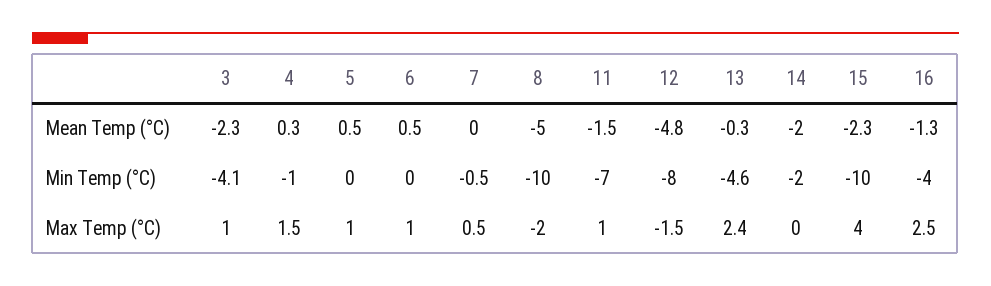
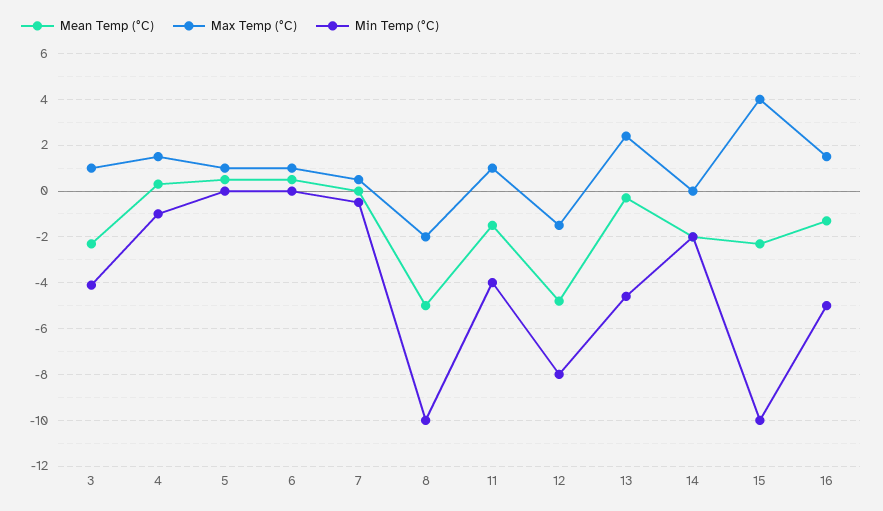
  {
    "Mean Temp (°C)": {
      "3": -2.3,
      "4": 0.3,
      "5": 0.5,
      "6": 0.5,
      "7": 0,
      "8": -5,
      "11": -1.5,
      "12": -4.8,
      "13": -0.3,
      "14": -2,
      "15": -2.3,
      "16": -1.3
    },
    "Min Temp (°C)": {
      "3": -4.1,
      "4": -1,
      "5": 0,
      "6": 0,
      "7": -0.5,
      "8": -10,
-     "11": -7,
+     "11": -4,
      "12": -8,
      "13": -4.6,
      "14": -2,
      "15": -10,
-     "16": -4
+     "16": -5
    },
    "Max Temp (°C)": {
      "3": 1,
      "4": 1.5,
      "5": 1,
      "6": 1,
      "7": 0.5,
      "8": -2,
      "11": 1,
      "12": -1.5,
      "13": 2.4,
      "14": 0,
      "15": 4,
-     "16": 2.5
+     "16": 1.5
    }
  }

